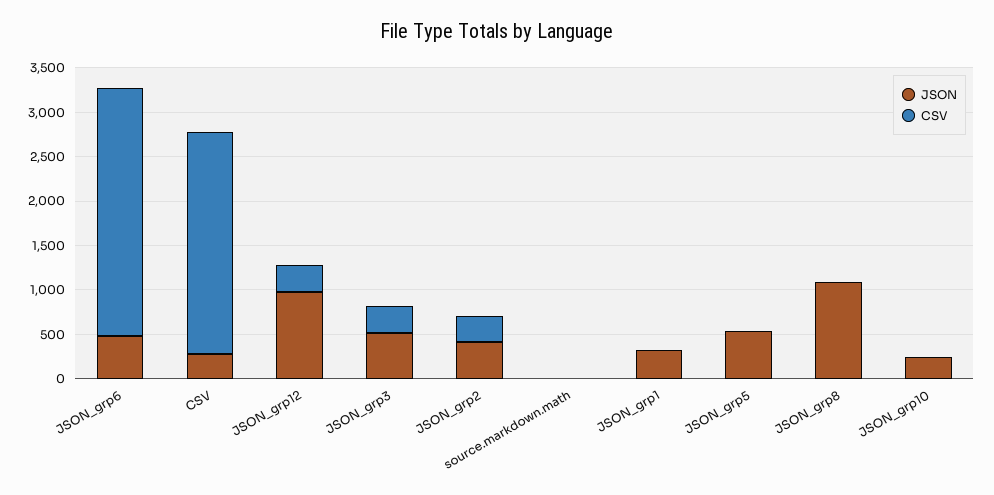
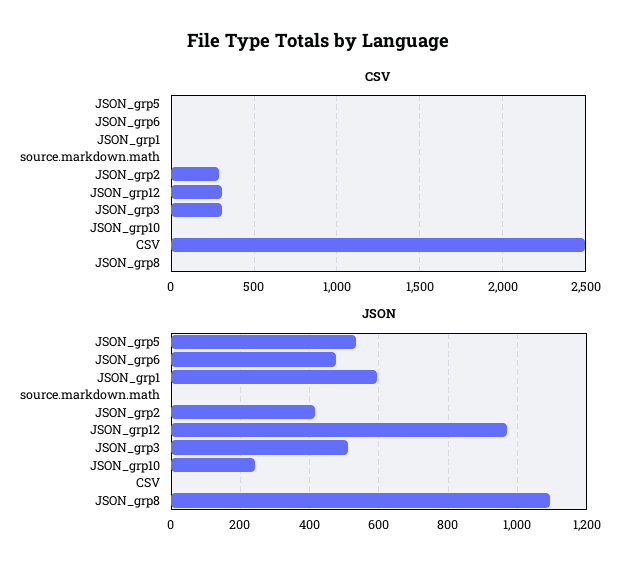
  {
    "JSON": {
      "JSON_grp6": 480,
-     "CSV": 300,
+     "CSV": 0,
      "JSON_grp12": 980,
      "JSON_grp3": 520,
      "JSON_grp2": 420,
      "source.markdown.math": 0,
-     "JSON_grp1": 300,
+     "JSON_grp1": 600,
      "JSON_grp5": 540,
      "JSON_grp8": 1100,
      "JSON_grp10": 240
    },
    "CSV": {
-     "JSON_grp6": 2800,
+     "JSON_grp6": 0,
      "CSV": 2500,
      "JSON_grp12": 300,
      "JSON_grp3": 300,
      "JSON_grp2": 300,
      "source.markdown.math": 0,
      "JSON_grp1": 0,
      "JSON_grp5": 0,
      "JSON_grp8": 0,
      "JSON_grp10": 0
    }
  }

